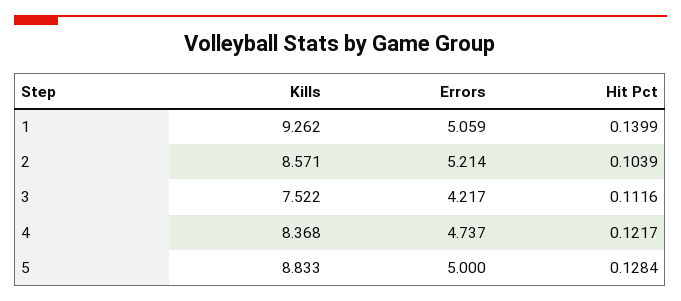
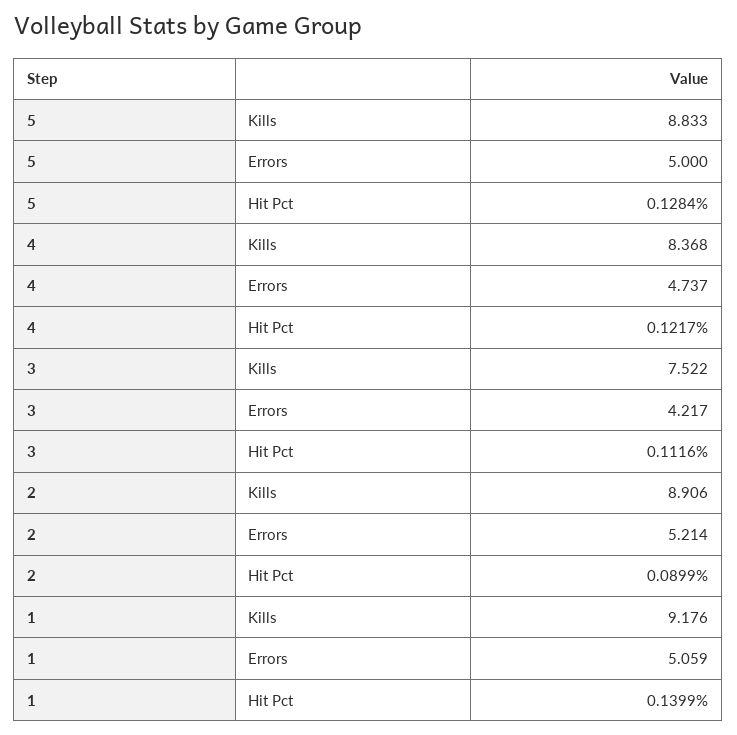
  {
    "Kills": {
-     "1": 9.262,
+     "1": 9.176,
-     "2": 8.571,
+     "2": 8.906,
      "3": 7.522,
      "4": 8.368,
      "5": 8.833
    },
    "Errors": {
      "1": 5.059,
      "2": 5.214,
      "3": 4.217,
      "4": 4.737,
      "5": 5
    },
    "Hit Pct": {
      "1": 0.1399,
-     "2": 0.1039,
+     "2": 0.0899,
      "3": 0.1116,
      "4": 0.1217,
      "5": 0.1284
    }
  }

